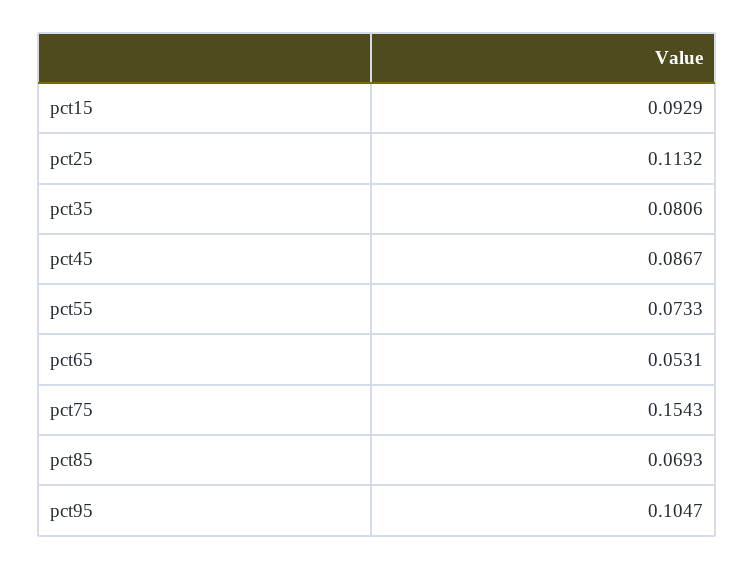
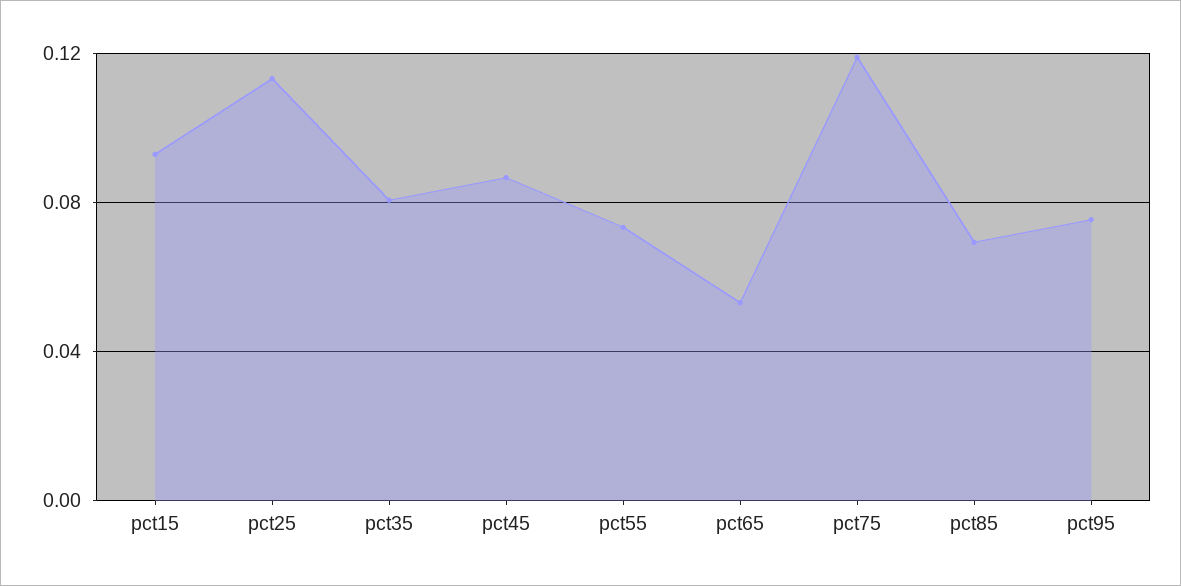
  {
    "pct15": 0.0929,
    "pct25": 0.1132,
    "pct35": 0.0806,
    "pct45": 0.0867,
    "pct55": 0.0733,
    "pct65": 0.0531,
-   "pct75": 0.1543,
+   "pct75": 0.12,
    "pct85": 0.0693,
-   "pct95": 0.1047
+   "pct95": 0.075
  }

